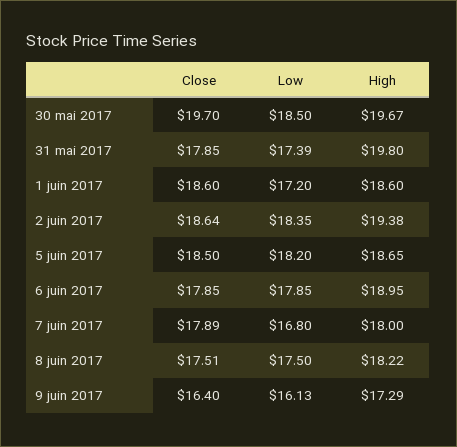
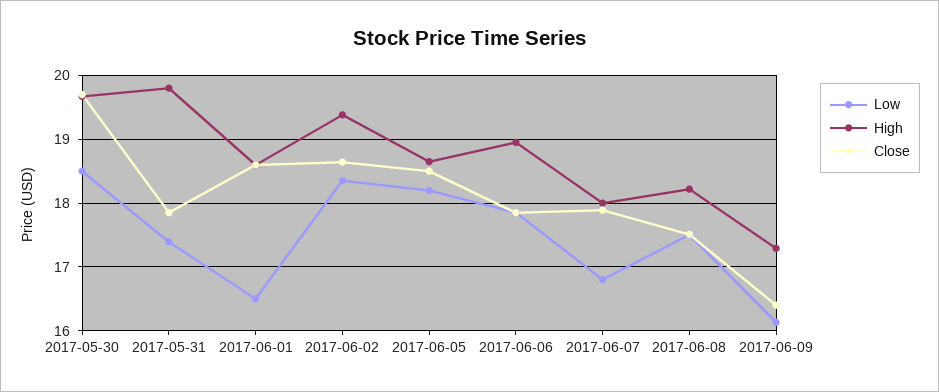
  {
    "Close": {
      "30 mai 2017": 19.7,
      "31 mai 2017": 17.85,
      "1 juin 2017": 18.6,
      "2 juin 2017": 18.64,
      "5 juin 2017": 18.5,
      "6 juin 2017": 17.85,
      "7 juin 2017": 17.89,
      "8 juin 2017": 17.51,
      "9 juin 2017": 16.4
    },
    "Low": {
      "30 mai 2017": 18.5,
      "31 mai 2017": 17.39,
-     "1 juin 2017": 17.2,
+     "1 juin 2017": 16.5,
      "2 juin 2017": 18.35,
      "5 juin 2017": 18.2,
      "6 juin 2017": 17.85,
      "7 juin 2017": 16.8,
      "8 juin 2017": 17.5,
      "9 juin 2017": 16.13
    },
    "High": {
      "30 mai 2017": 19.67,
      "31 mai 2017": 19.8,
      "1 juin 2017": 18.6,
      "2 juin 2017": 19.38,
      "5 juin 2017": 18.65,
      "6 juin 2017": 18.95,
      "7 juin 2017": 18,
      "8 juin 2017": 18.22,
      "9 juin 2017": 17.29
    }
  }

